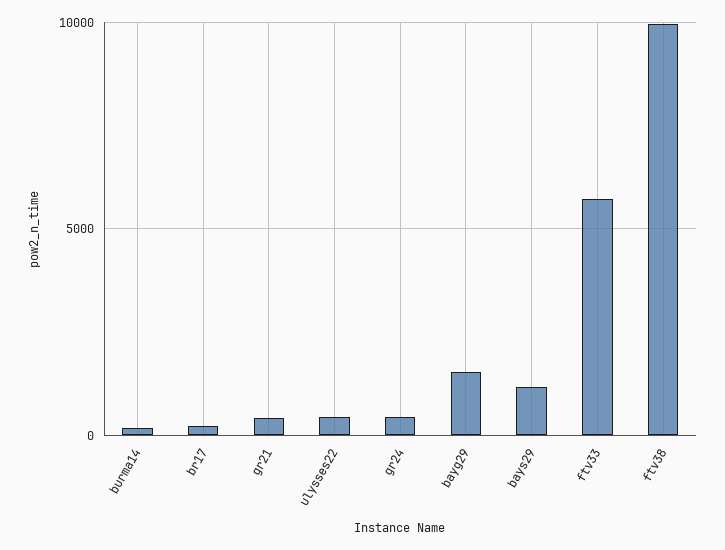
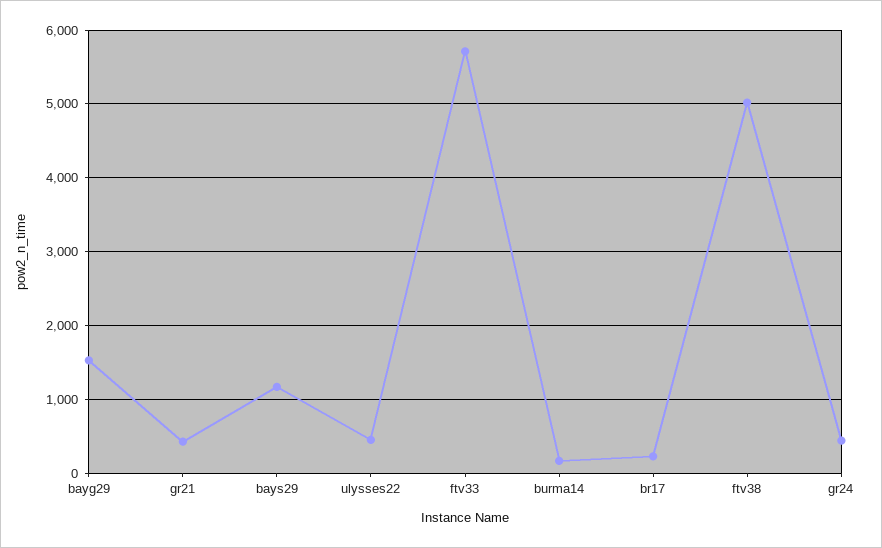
  {
    "burma14": 200,
    "br17": 200,
    "gr21": 400,
    "ulysses22": 400,
    "gr24": 400,
    "bayg29": 1500,
    "bays29": 1200,
    "ftv33": 5700,
-   "ftv38": 10000
+   "ftv38": 5000
  }

